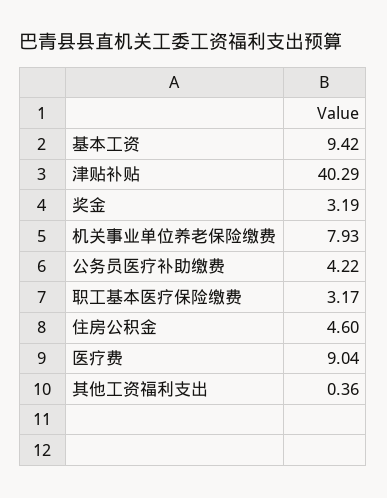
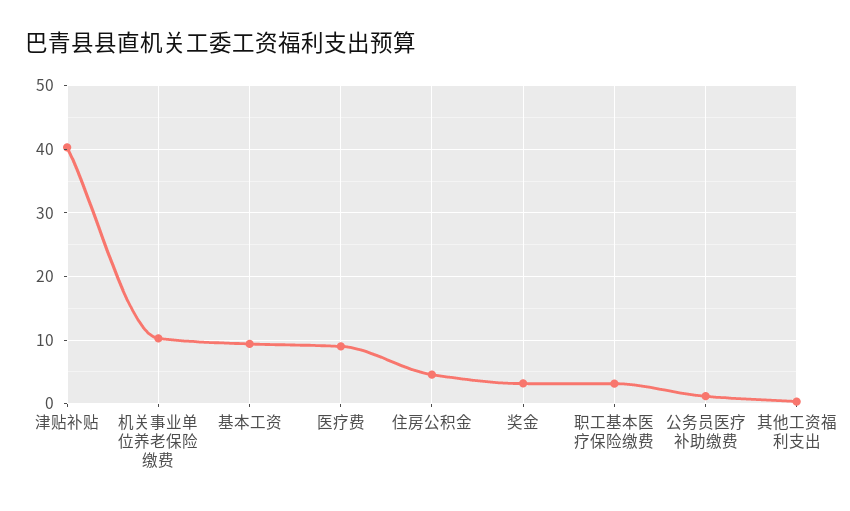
  {
    "基本工资": 9.42,
    "津贴补贴": 40.29,
    "奖金": 3.19,
-   "机关事业单位养老保险缴费": 7.93,
+   "机关事业单位养老保险缴费": 10,
-   "公务员医疗补助缴费": 4.22,
+   "公务员医疗补助缴费": 1,
    "职工基本医疗保险缴费": 3.17,
    "住房公积金": 4.6,
    "医疗费": 9.04,
    "其他工资福利支出": 0.36
  }

